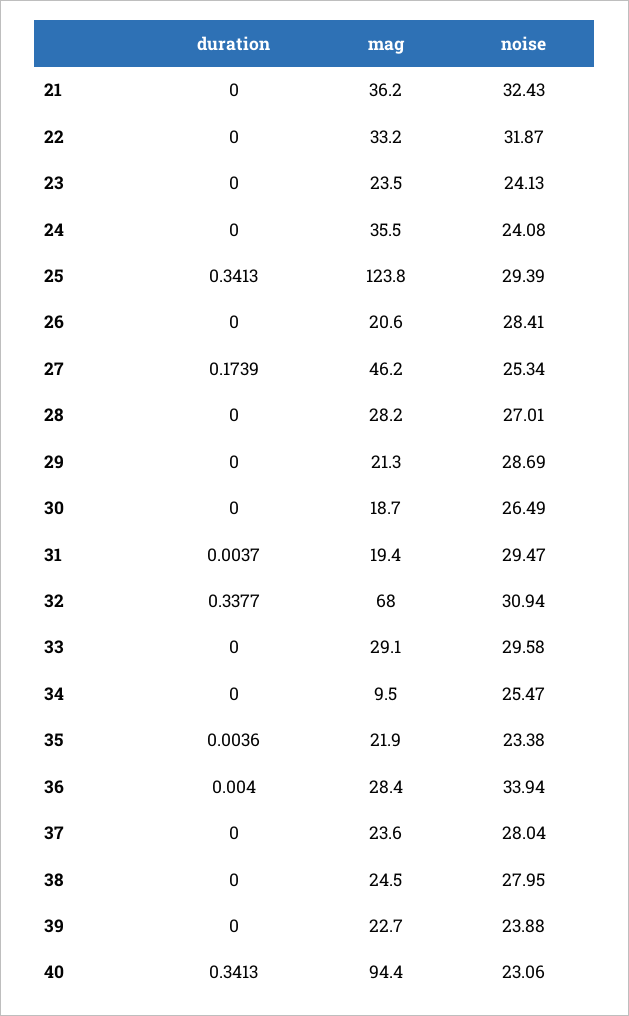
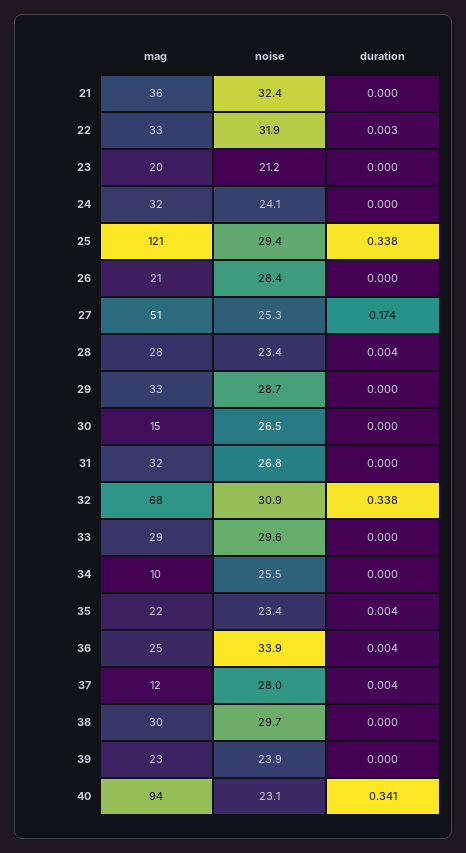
  {
    "duration": {
      "21": 0,
-     "22": 0,
+     "22": 0.003,
      "23": 0,
      "24": 0,
-     "25": 0.3413,
+     "25": 0.338,
      "26": 0,
      "27": 0.1739,
-     "28": 0,
+     "28": 0.004,
      "29": 0,
      "30": 0,
-     "31": 0.0037,
+     "31": 0,
      "32": 0.3377,
      "33": 0,
      "34": 0,
      "35": 0.0036,
      "36": 0.004,
-     "37": 0,
+     "37": 0.004,
      "38": 0,
      "39": 0,
      "40": 0.3413
    },
    "mag": {
      "21": 36.2,
      "22": 33.2,
-     "23": 23.5,
+     "23": 20,
-     "24": 35.5,
+     "24": 32,
-     "25": 123.8,
+     "25": 121,
      "26": 20.6,
-     "27": 46.2,
+     "27": 51,
      "28": 28.2,
-     "29": 21.3,
+     "29": 33,
-     "30": 18.7,
+     "30": 15,
-     "31": 19.4,
+     "31": 32,
      "32": 68,
      "33": 29.1,
      "34": 9.5,
      "35": 21.9,
-     "36": 28.4,
+     "36": 25,
-     "37": 23.6,
+     "37": 12,
-     "38": 24.5,
+     "38": 30,
      "39": 22.7,
      "40": 94.4
    },
    "noise": {
      "21": 32.43,
      "22": 31.87,
-     "23": 24.13,
+     "23": 21.2,
      "24": 24.08,
      "25": 29.39,
      "26": 28.41,
      "27": 25.34,
-     "28": 27.01,
+     "28": 23.4,
      "29": 28.69,
      "30": 26.49,
-     "31": 29.47,
+     "31": 26.8,
      "32": 30.94,
      "33": 29.58,
      "34": 25.47,
      "35": 23.38,
      "36": 33.94,
      "37": 28.04,
-     "38": 27.95,
+     "38": 29.7,
      "39": 23.88,
      "40": 23.06
    }
  }

